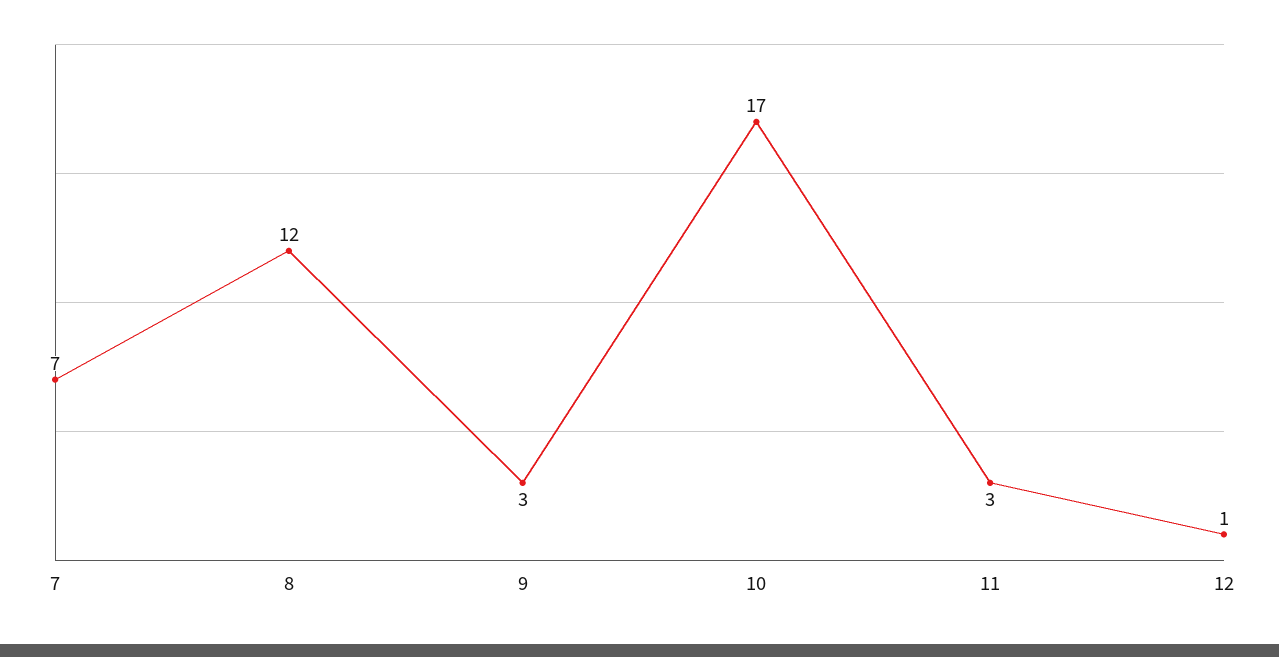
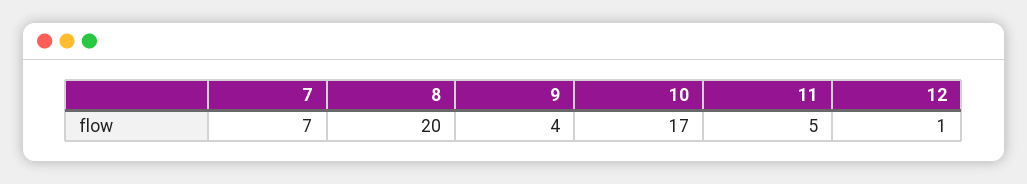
  {
    "7": 7,
-   "8": 12,
+   "8": 20,
-   "9": 3,
+   "9": 4,
    "10": 17,
-   "11": 3,
+   "11": 5,
    "12": 1
  }

